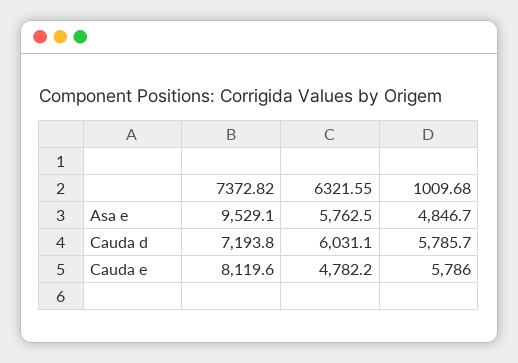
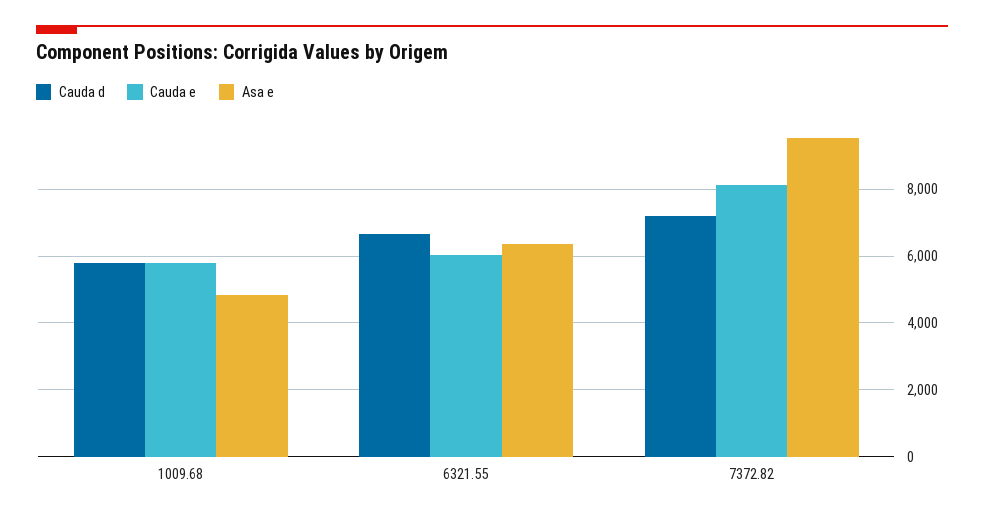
  {
    "Asa e": {
      "7372.82": 9529.1,
-     "6321.55": 5762.5,
+     "6321.55": 6400,
      "1009.68": 4846.7
    },
    "Cauda d": {
      "7372.82": 7193.8,
-     "6321.55": 6031.1,
+     "6321.55": 6600,
      "1009.68": 5785.7
    },
    "Cauda e": {
      "7372.82": 8119.6,
-     "6321.55": 4782.2,
+     "6321.55": 6000,
      "1009.68": 5786
    }
  }

